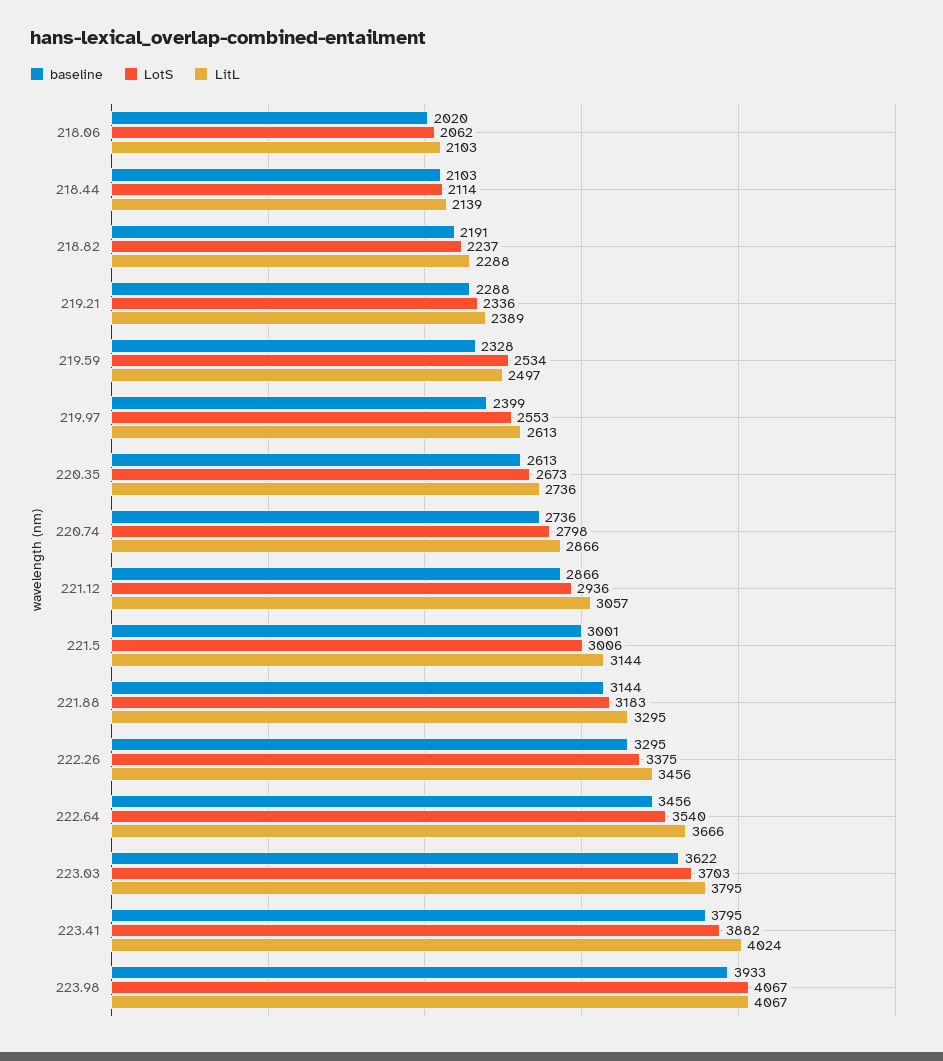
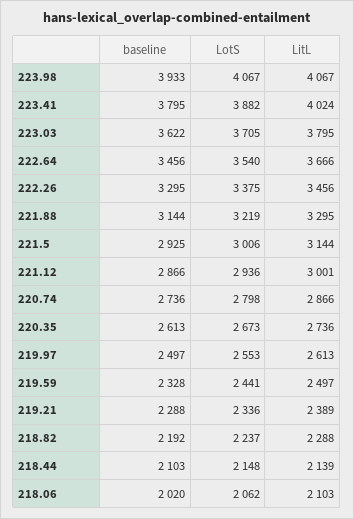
  {
    "baseline": {
      "218.06": 2020,
      "218.44": 2103,
-     "218.82": 2191,
+     "218.82": 2192,
      "219.21": 2288,
      "219.59": 2328,
-     "219.97": 2399,
+     "219.97": 2497,
      "220.35": 2613,
      "220.74": 2736,
      "221.12": 2866,
-     "221.5": 3001,
+     "221.5": 2925,
      "221.88": 3144,
      "222.26": 3295,
      "222.64": 3456,
      "223.03": 3622,
      "223.41": 3795,
      "223.98": 3933
    },
    "LotS": {
      "218.06": 2062,
-     "218.44": 2114,
+     "218.44": 2148,
      "218.82": 2237,
      "219.21": 2336,
-     "219.59": 2534,
+     "219.59": 2441,
      "219.97": 2553,
      "220.35": 2673,
      "220.74": 2798,
      "221.12": 2936,
      "221.5": 3006,
-     "221.88": 3183,
+     "221.88": 3219,
      "222.26": 3375,
      "222.64": 3540,
-     "223.03": 3703,
+     "223.03": 3705,
      "223.41": 3882,
      "223.98": 4067
    },
    "LitL": {
      "218.06": 2103,
      "218.44": 2139,
      "218.82": 2288,
      "219.21": 2389,
      "219.59": 2497,
      "219.97": 2613,
      "220.35": 2736,
      "220.74": 2866,
-     "221.12": 3057,
+     "221.12": 3001,
      "221.5": 3144,
      "221.88": 3295,
      "222.26": 3456,
      "222.64": 3666,
      "223.03": 3795,
      "223.41": 4024,
      "223.98": 4067
    }
  }

